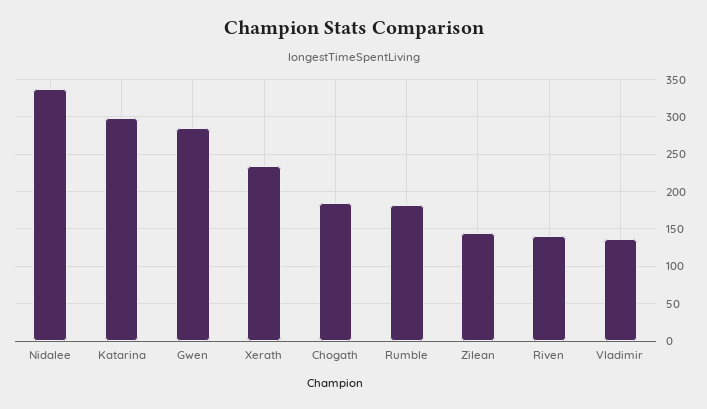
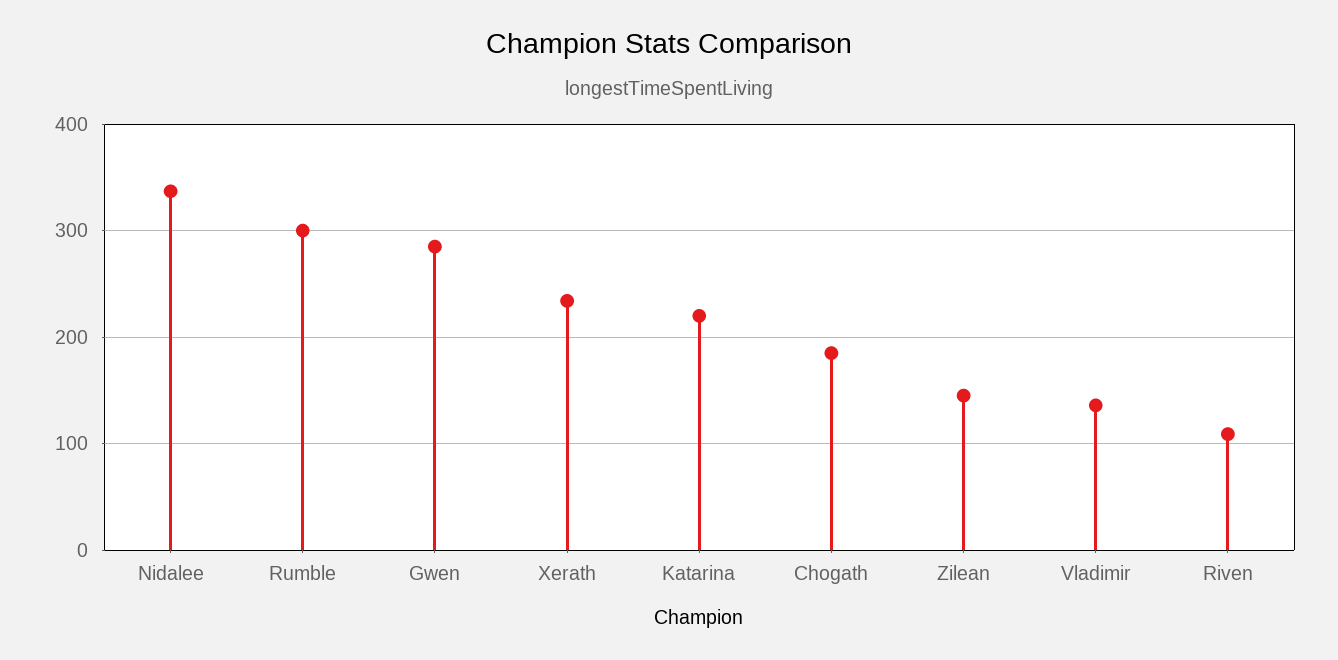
  {
    "Nidalee": 340,
-   "Katarina": 300,
+   "Katarina": 220,
    "Gwen": 290,
    "Xerath": 230,
    "Chogath": 190,
-   "Rumble": 180,
+   "Rumble": 300,
    "Zilean": 150,
-   "Riven": 140,
+   "Riven": 110,
    "Vladimir": 140
  }

